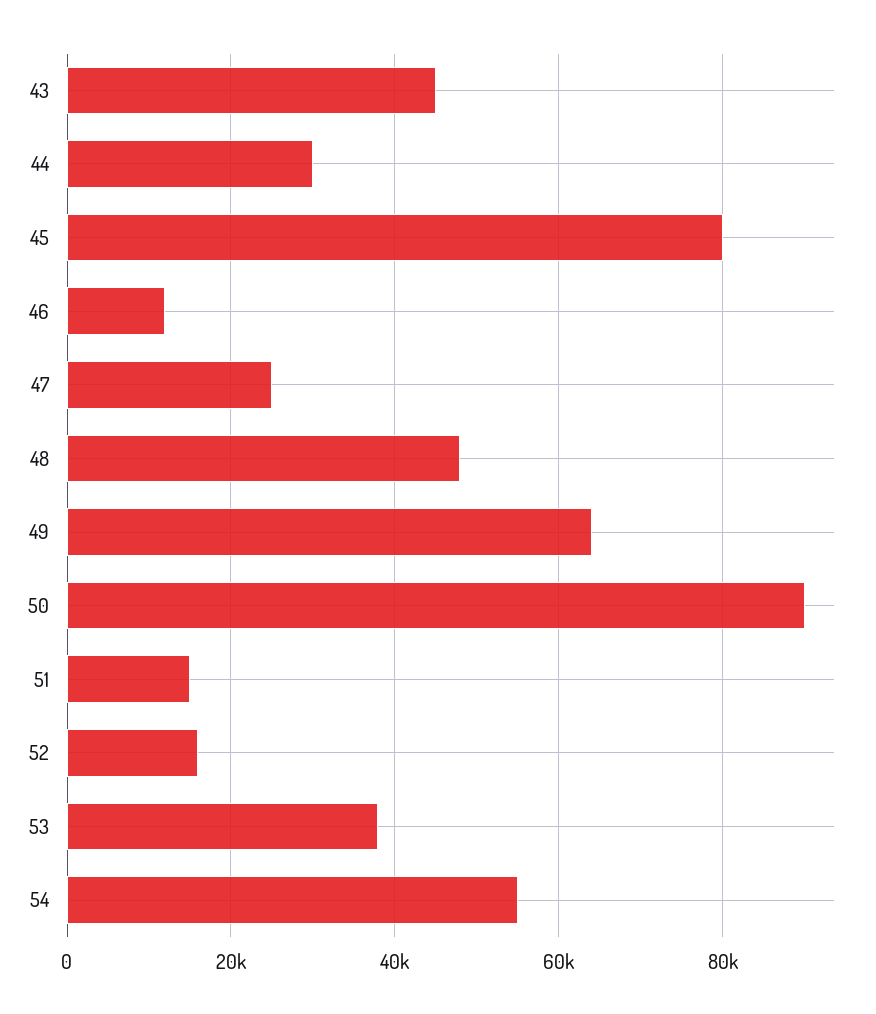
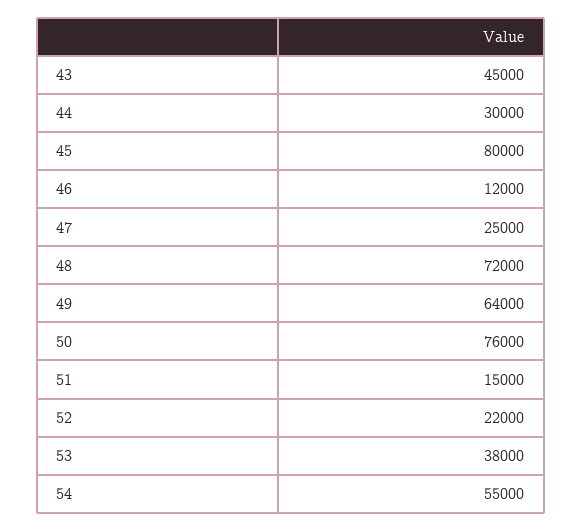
  {
    "43": 45000,
    "44": 30000,
    "45": 80000,
    "46": 12000,
    "47": 25000,
-   "48": 48000,
+   "48": 72000,
    "49": 64000,
-   "50": 90000,
+   "50": 76000,
    "51": 15000,
-   "52": 16000,
+   "52": 22000,
    "53": 38000,
    "54": 55000
  }

